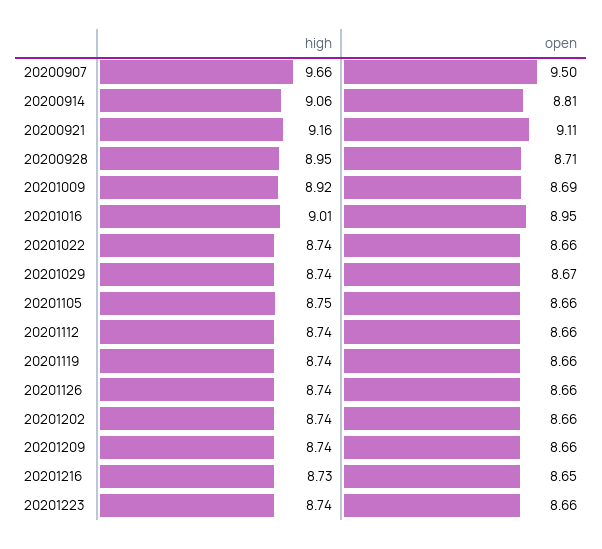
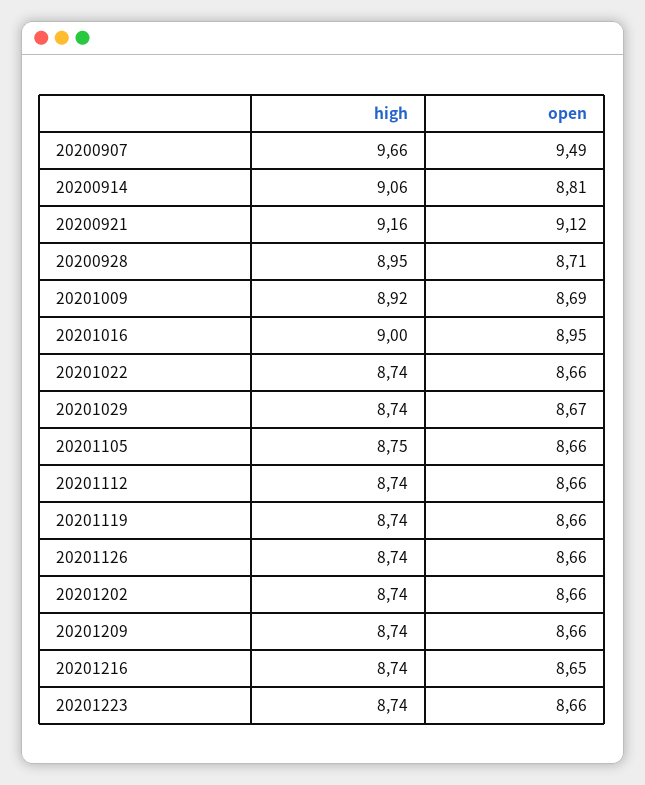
  {
    "high": {
      "20200907": 9.66,
      "20200914": 9.06,
      "20200921": 9.16,
      "20200928": 8.95,
      "20201009": 8.92,
-     "20201016": 9.01,
+     "20201016": 9,
      "20201022": 8.74,
      "20201029": 8.74,
      "20201105": 8.75,
      "20201112": 8.74,
      "20201119": 8.74,
      "20201126": 8.74,
      "20201202": 8.74,
      "20201209": 8.74,
-     "20201216": 8.73,
+     "20201216": 8.74,
      "20201223": 8.74
    },
    "open": {
-     "20200907": 9.5,
+     "20200907": 9.49,
      "20200914": 8.81,
-     "20200921": 9.11,
+     "20200921": 9.12,
      "20200928": 8.71,
      "20201009": 8.69,
      "20201016": 8.95,
      "20201022": 8.66,
      "20201029": 8.67,
      "20201105": 8.66,
      "20201112": 8.66,
      "20201119": 8.66,
      "20201126": 8.66,
      "20201202": 8.66,
      "20201209": 8.66,
      "20201216": 8.65,
      "20201223": 8.66
    }
  }

